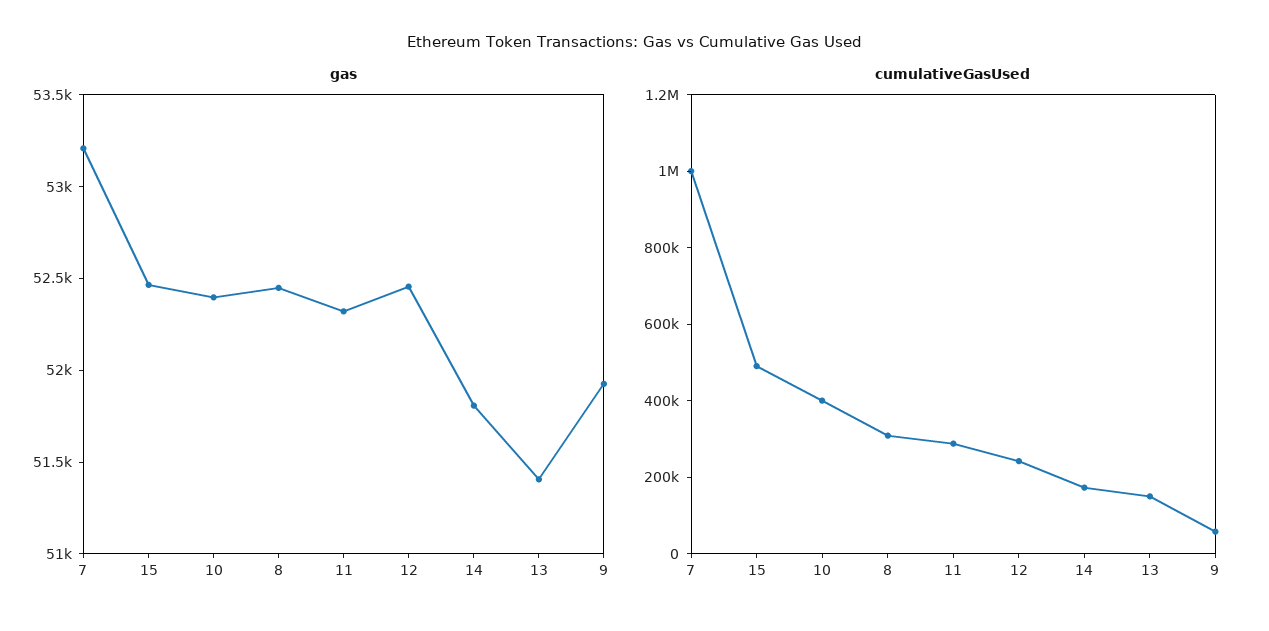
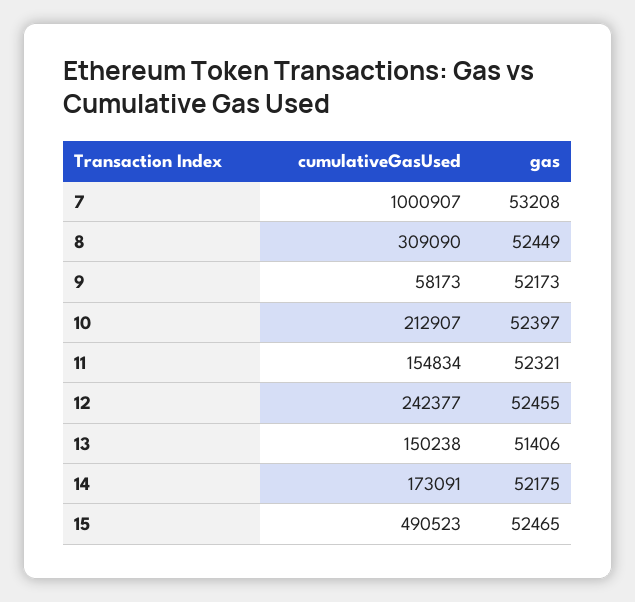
  {
    "gas": {
      "7": 53208,
      "15": 52465,
      "10": 52397,
      "8": 52449,
      "11": 52321,
      "12": 52455,
-     "14": 51800,
+     "14": 52175,
      "13": 51406,
-     "9": 51900
+     "9": 52173
    },
    "cumulativeGasUsed": {
      "7": 1000907,
      "15": 490523,
-     "10": 400000,
+     "10": 212907,
      "8": 309090,
-     "11": 300000,
+     "11": 154834,
      "12": 242377,
      "14": 173091,
      "13": 150238,
      "9": 58173
    }
  }

